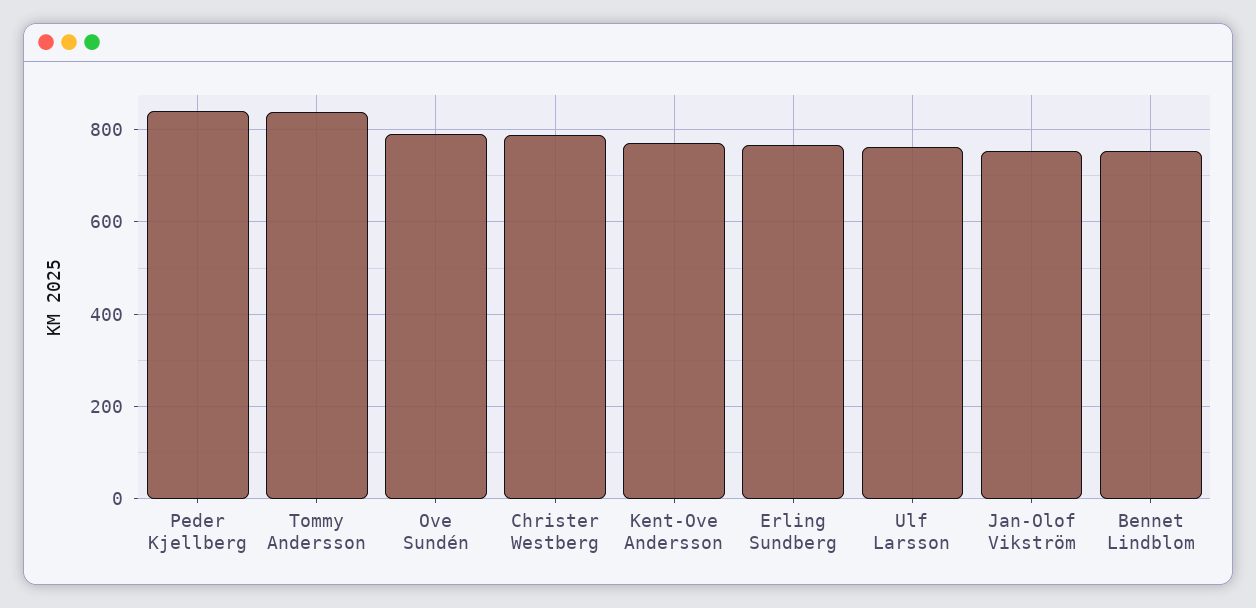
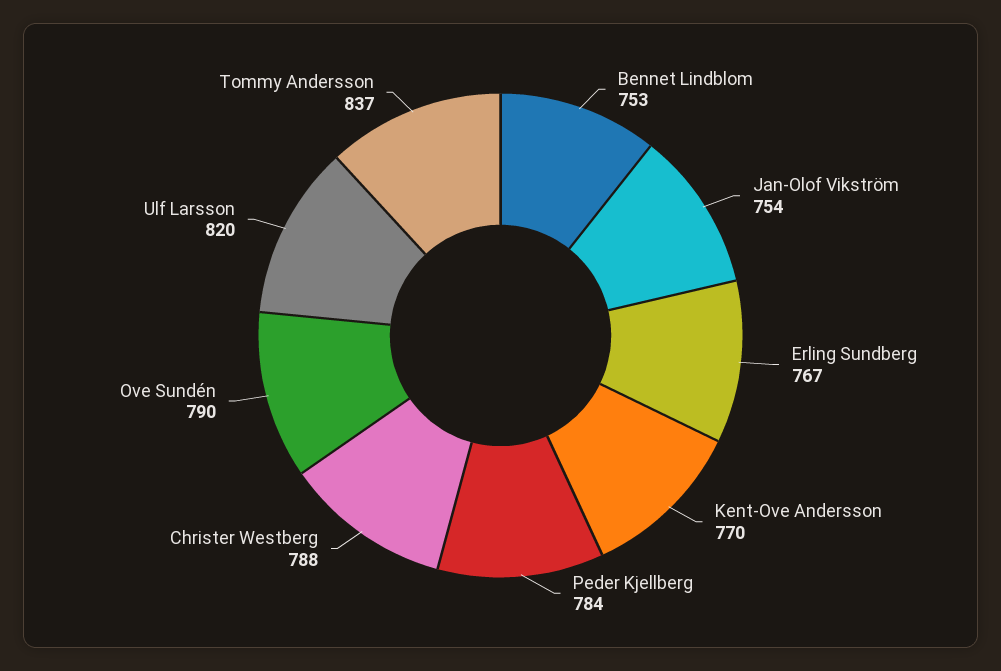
  {
-   "Peder Kjellberg": 840,
+   "Peder Kjellberg": 784,
    "Tommy Andersson": 837,
    "Ove Sundén": 790,
    "Christer Westberg": 788,
    "Kent-Ove Andersson": 770,
    "Erling Sundberg": 767,
-   "Ulf Larsson": 760,
+   "Ulf Larsson": 820,
    "Jan-Olof Vikström": 754,
    "Bennet Lindblom": 753
  }

